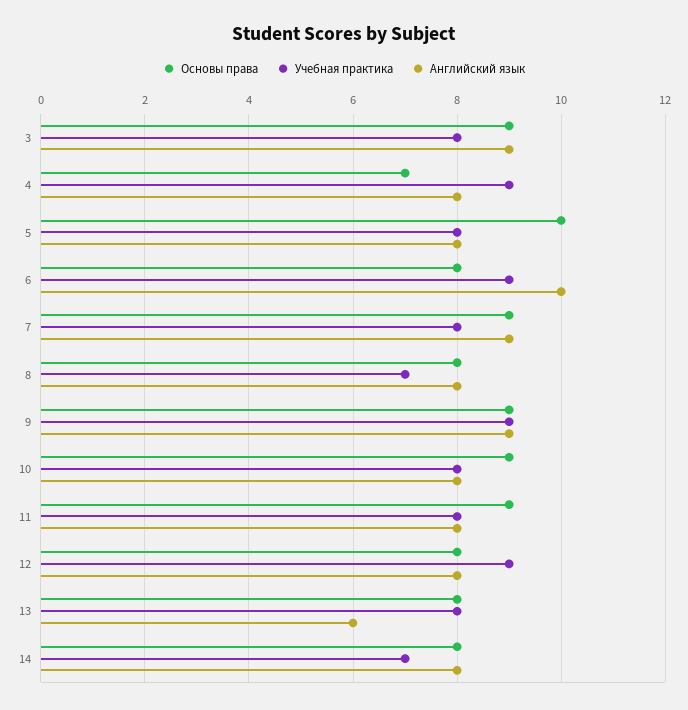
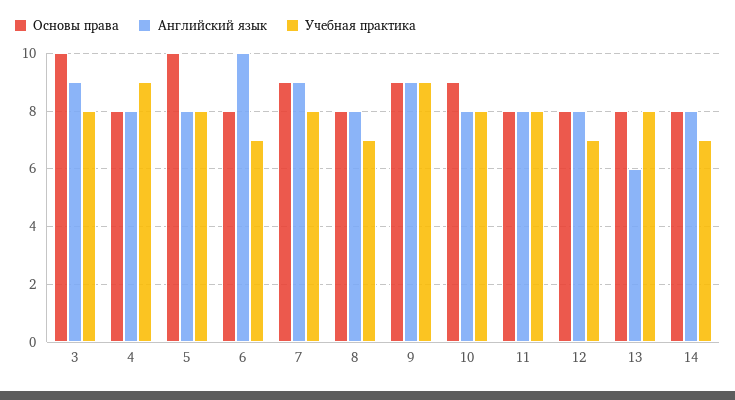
  {
    "Основы права": {
-     "3": 9,
+     "3": 10,
-     "4": 7,
+     "4": 8,
      "5": 10,
      "6": 8,
      "7": 9,
      "8": 8,
      "9": 9,
      "10": 9,
-     "11": 9,
+     "11": 8,
      "12": 8,
      "13": 8,
      "14": 8
    },
    "Учебная практика": {
      "3": 8,
      "4": 9,
      "5": 8,
-     "6": 9,
+     "6": 7,
      "7": 8,
      "8": 7,
      "9": 9,
      "10": 8,
      "11": 8,
-     "12": 9,
+     "12": 7,
      "13": 8,
      "14": 7
    },
    "Английский язык": {
      "3": 9,
      "4": 8,
      "5": 8,
      "6": 10,
      "7": 9,
      "8": 8,
      "9": 9,
      "10": 8,
      "11": 8,
      "12": 8,
      "13": 6,
      "14": 8
    }
  }

